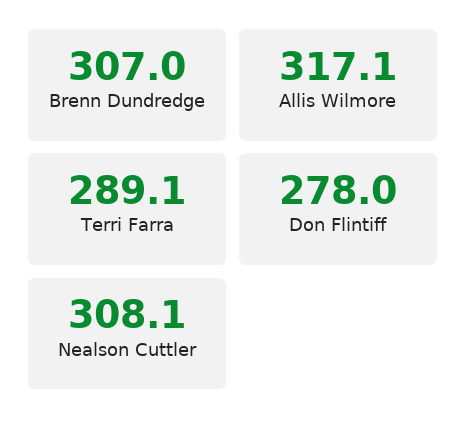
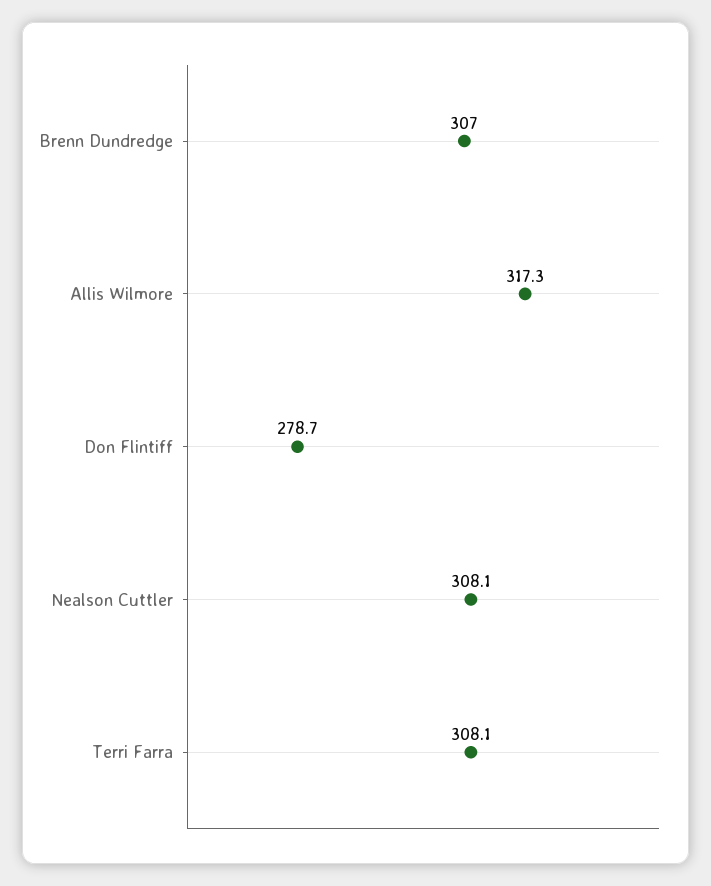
  {
    "Brenn Dundredge": 307,
-   "Allis Wilmore": 317.1,
+   "Allis Wilmore": 317.3,
-   "Terri Farra": 289.1,
+   "Terri Farra": 308.1,
-   "Don Flintiff": 278,
+   "Don Flintiff": 278.7,
    "Nealson Cuttler": 308.1
  }

